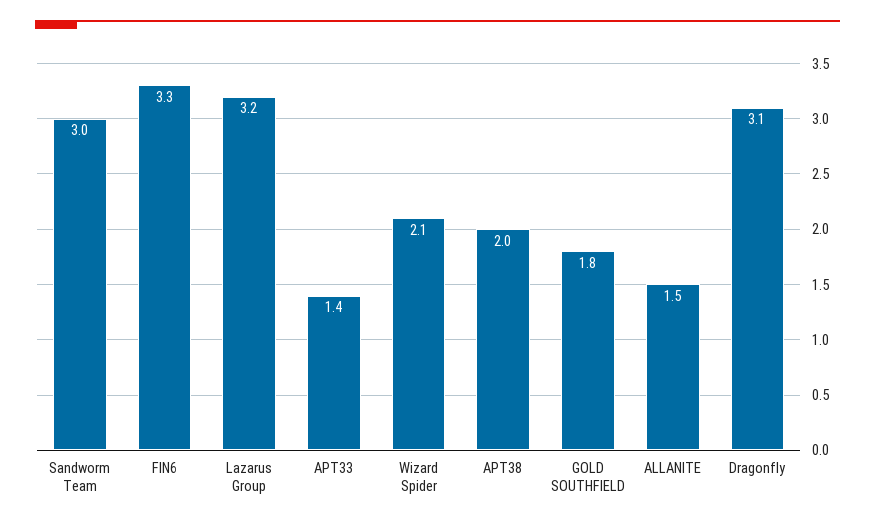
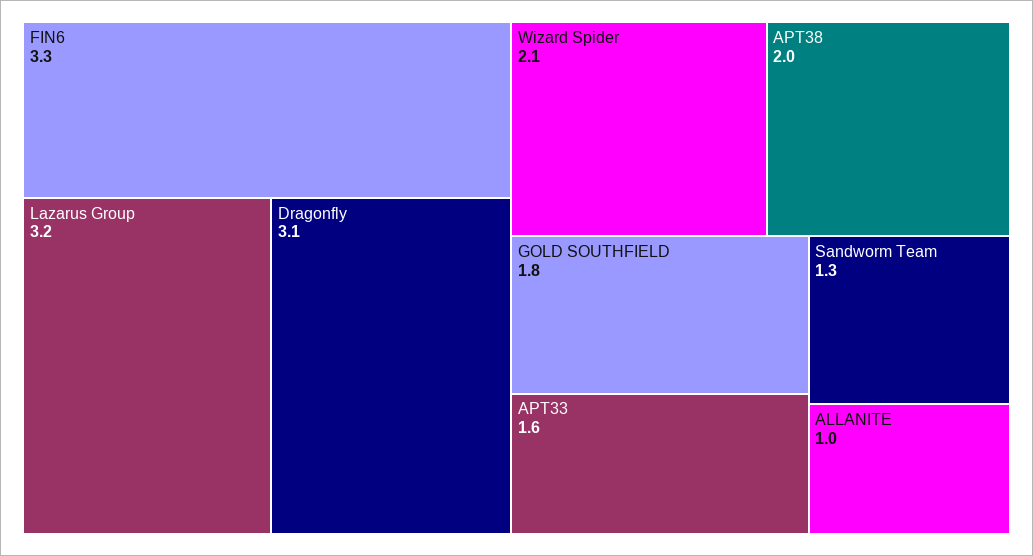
  {
-   "Sandworm Team": 3,
+   "Sandworm Team": 1.3,
    "FIN6": 3.3,
    "Lazarus Group": 3.2,
-   "APT33": 1.4,
+   "APT33": 1.6,
    "Wizard Spider": 2.1,
    "APT38": 2,
    "GOLD SOUTHFIELD": 1.8,
-   "ALLANITE": 1.5,
+   "ALLANITE": 1,
    "Dragonfly": 3.1
  }

